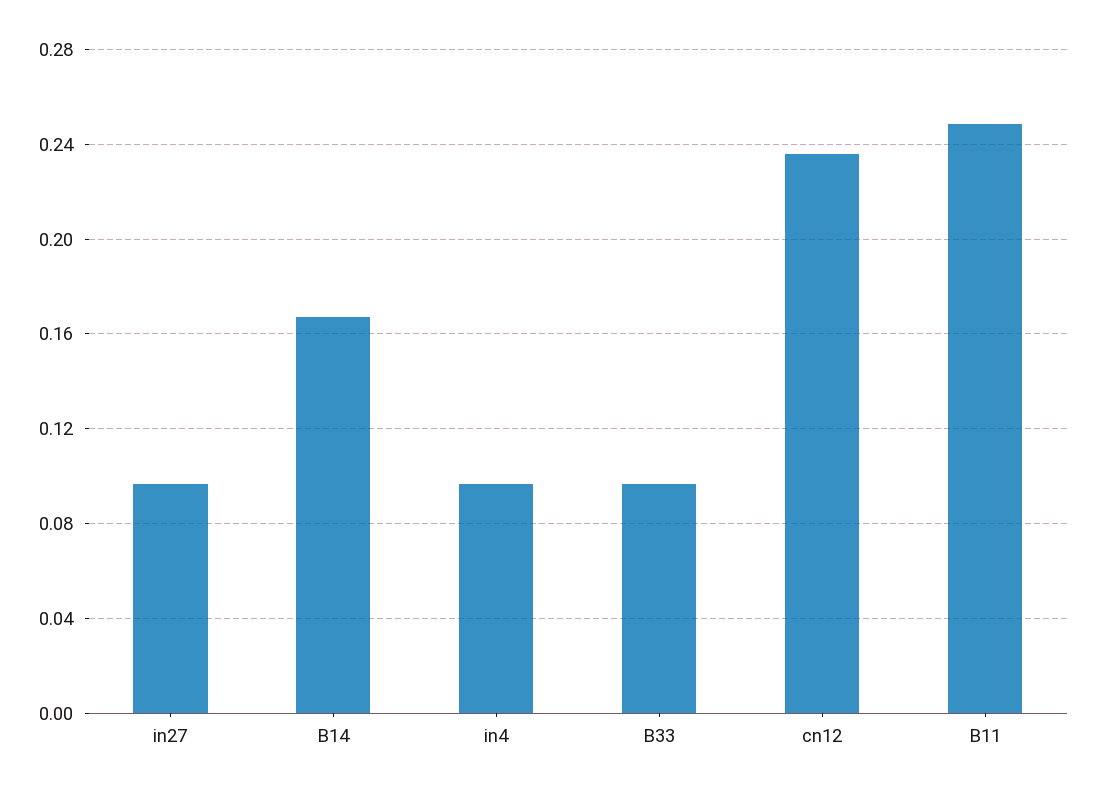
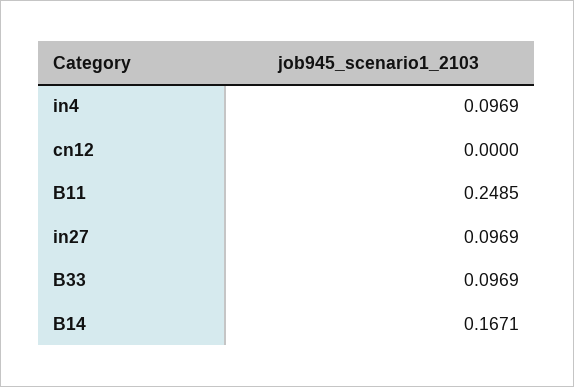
  {
    "in27": 0.0969,
    "B14": 0.1671,
    "in4": 0.0969,
    "B33": 0.0969,
-   "cn12": 0.235,
+   "cn12": 0,
    "B11": 0.2485
  }

